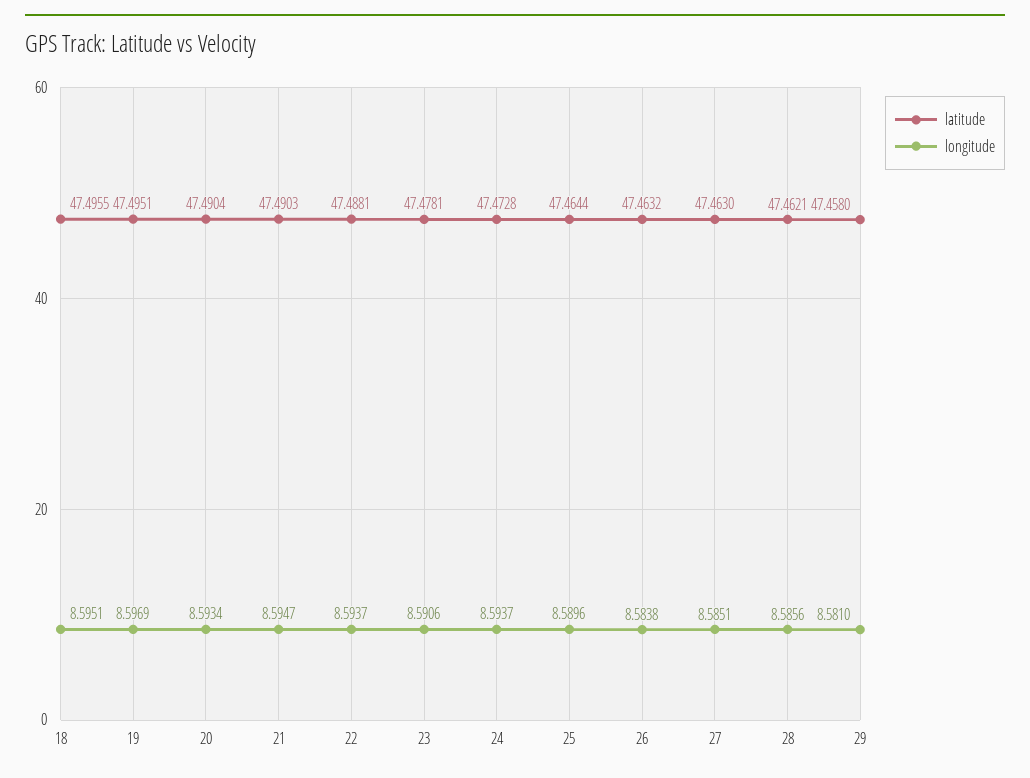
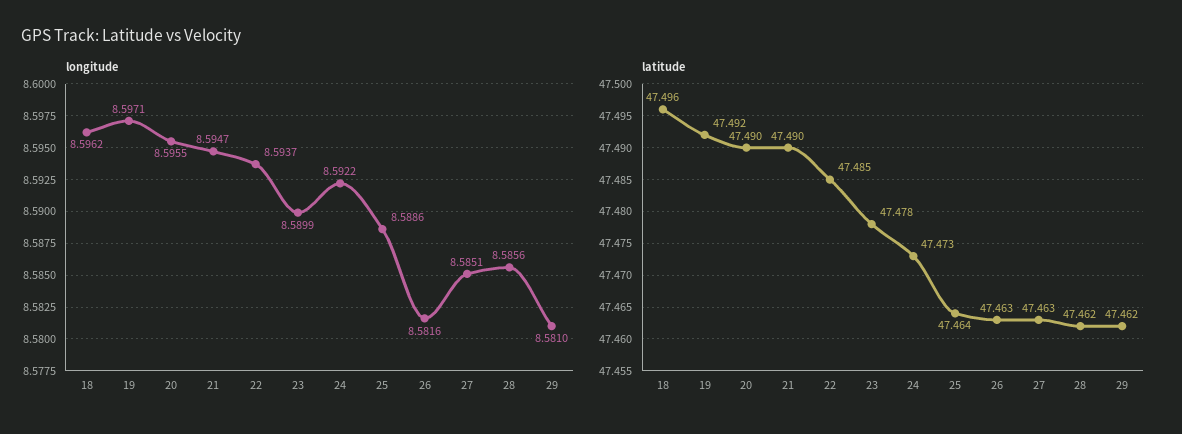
  {
    "latitude": {
      "18": 47.4955,
-     "19": 47.4951,
+     "19": 47.492,
      "20": 47.4904,
      "21": 47.4903,
-     "22": 47.4881,
+     "22": 47.485,
      "23": 47.4781,
      "24": 47.4728,
      "25": 47.4644,
      "26": 47.4632,
      "27": 47.463,
      "28": 47.4621,
-     "29": 47.458
+     "29": 47.462
    },
    "longitude": {
-     "18": 8.5951,
+     "18": 8.5962,
-     "19": 8.5969,
+     "19": 8.5971,
-     "20": 8.5934,
+     "20": 8.5955,
      "21": 8.5947,
      "22": 8.5937,
-     "23": 8.5906,
+     "23": 8.5899,
-     "24": 8.5937,
+     "24": 8.5922,
-     "25": 8.5896,
+     "25": 8.5886,
-     "26": 8.5838,
+     "26": 8.5816,
      "27": 8.5851,
      "28": 8.5856,
      "29": 8.581
    }
  }

